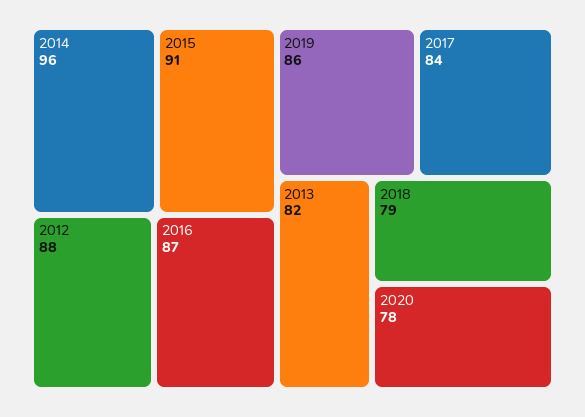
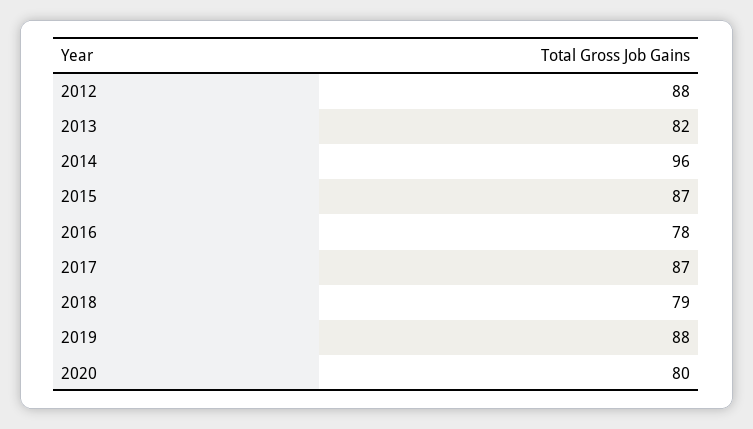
  {
    "2014": 96,
-   "2015": 91,
+   "2015": 87,
    "2012": 88,
-   "2016": 87,
+   "2016": 78,
-   "2019": 86,
+   "2019": 88,
-   "2017": 84,
+   "2017": 87,
    "2013": 82,
    "2018": 79,
-   "2020": 78
+   "2020": 80
  }

